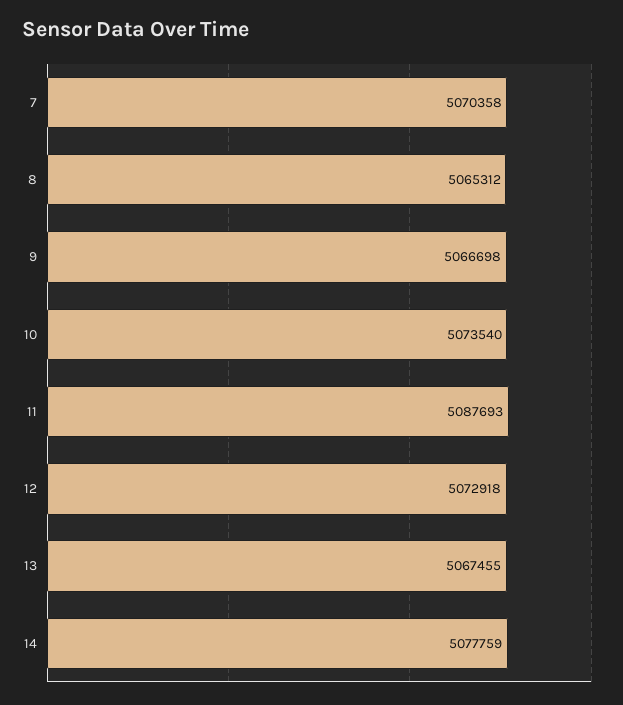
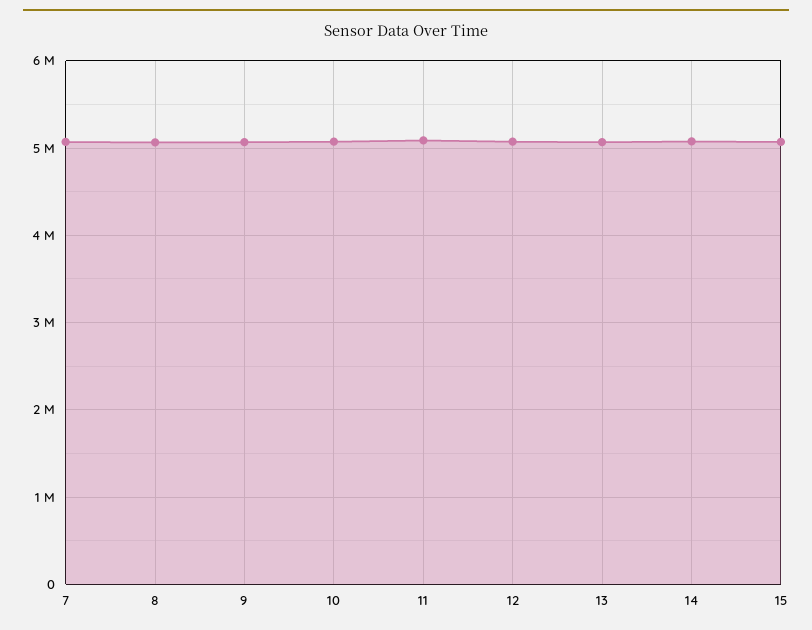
  {
    "7": 5070358,
    "8": 5065312,
    "9": 5066698,
    "10": 5073540,
    "11": 5087693,
    "12": 5072918,
    "13": 5067455,
-   "14": 5077759
+   "14": 5077759,
+   "15": 5100000
  }

